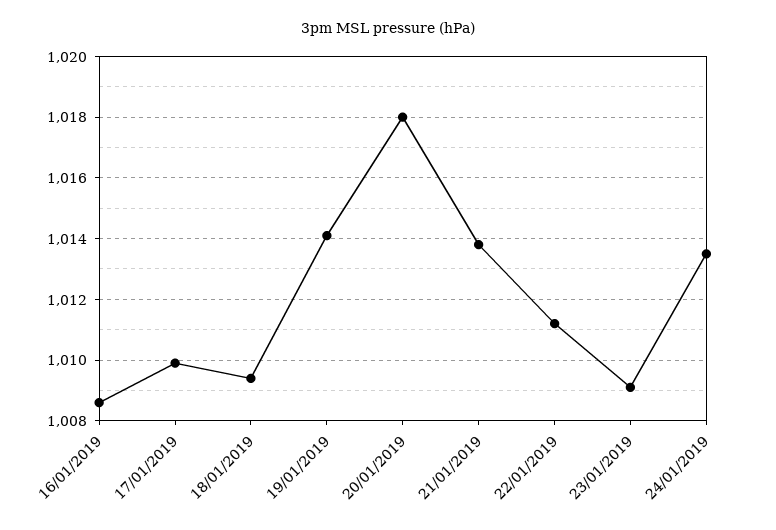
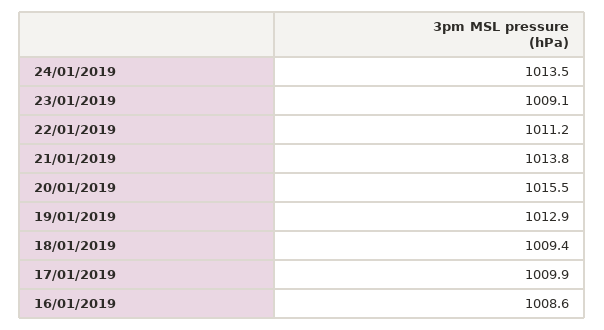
  {
    "16/01/2019": 1008.6,
    "17/01/2019": 1009.9,
    "18/01/2019": 1009.4,
-   "19/01/2019": 1014,
+   "19/01/2019": 1012.9,
-   "20/01/2019": 1018,
+   "20/01/2019": 1015.5,
    "21/01/2019": 1013.8,
    "22/01/2019": 1011.2,
    "23/01/2019": 1009.1,
    "24/01/2019": 1013.5
  }

